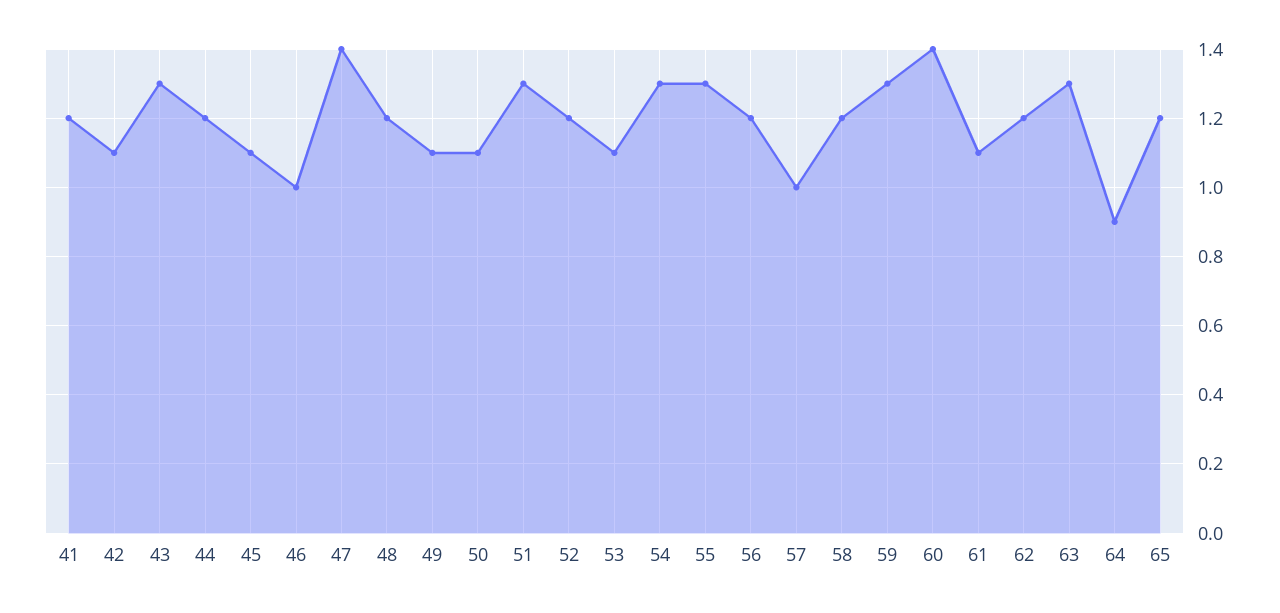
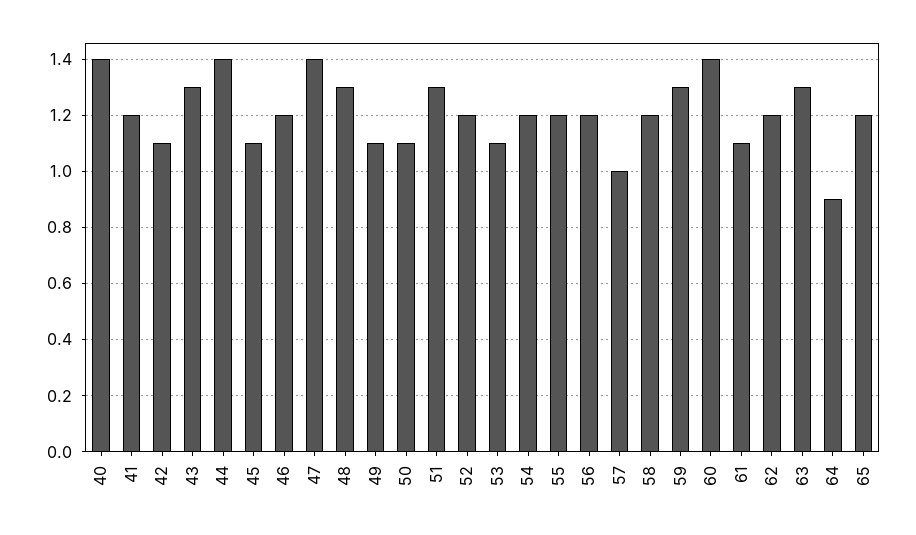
  {
    "41": 1.2,
    "42": 1.1,
    "43": 1.3,
-   "44": 1.2,
+   "44": 1.4,
    "45": 1.1,
-   "46": 1,
+   "46": 1.2,
    "47": 1.4,
-   "48": 1.2,
+   "48": 1.3,
    "49": 1.1,
    "50": 1.1,
    "51": 1.3,
    "52": 1.2,
    "53": 1.1,
-   "54": 1.3,
+   "54": 1.2,
-   "55": 1.3,
+   "55": 1.2,
    "56": 1.2,
    "57": 1,
    "58": 1.2,
    "59": 1.3,
    "60": 1.4,
    "61": 1.1,
    "62": 1.2,
    "63": 1.3,
    "64": 0.9,
-   "65": 1.2
+   "65": 1.2,
+   "40": 1.4
  }

